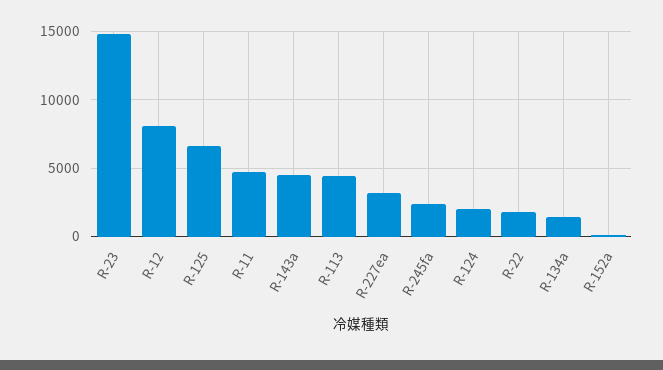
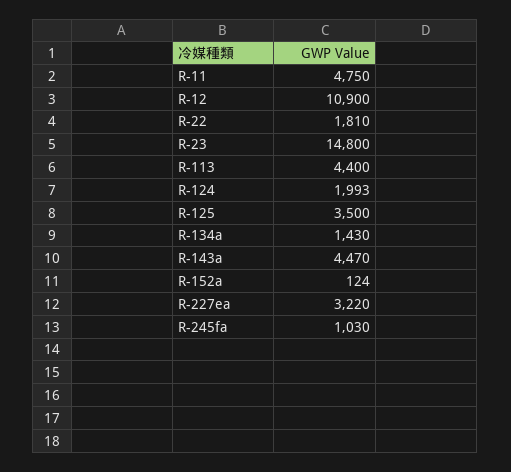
  {
    "R-23": 14800,
-   "R-12": 8000,
+   "R-12": 10900,
-   "R-125": 6500,
+   "R-125": 3500,
    "R-11": 4750,
    "R-143a": 4470,
    "R-113": 4400,
    "R-227ea": 3220,
-   "R-245fa": 2500,
+   "R-245fa": 1030,
    "R-124": 1993,
    "R-22": 1810,
    "R-134a": 1430,
    "R-152a": 124
  }

